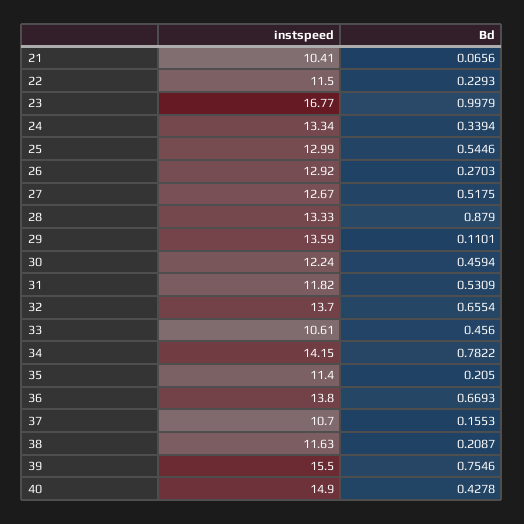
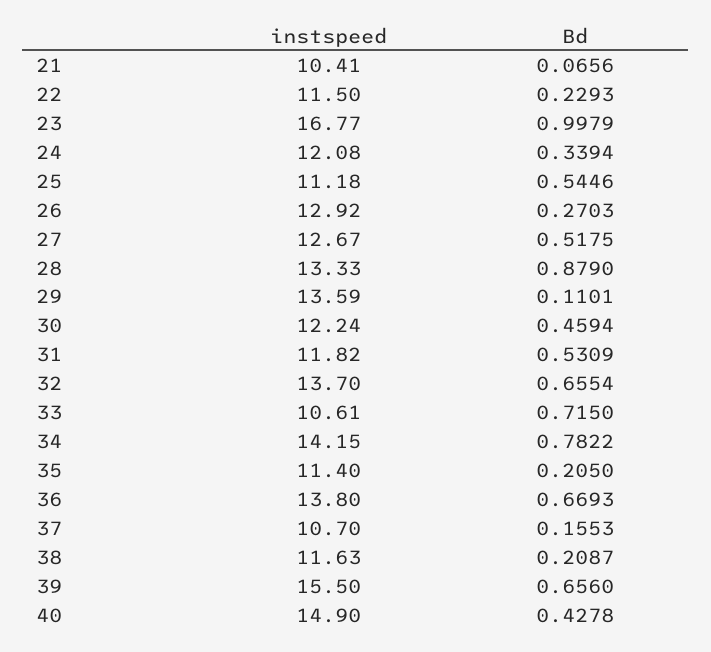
  {
    "instspeed": {
      "21": 10.41,
      "22": 11.5,
      "23": 16.77,
-     "24": 13.34,
+     "24": 12.08,
-     "25": 12.99,
+     "25": 11.18,
      "26": 12.92,
      "27": 12.67,
      "28": 13.33,
      "29": 13.59,
      "30": 12.24,
      "31": 11.82,
      "32": 13.7,
      "33": 10.61,
      "34": 14.15,
      "35": 11.4,
      "36": 13.8,
      "37": 10.7,
      "38": 11.63,
      "39": 15.5,
      "40": 14.9
    },
    "Bd": {
      "21": 0.0656,
      "22": 0.2293,
      "23": 0.9979,
      "24": 0.3394,
      "25": 0.5446,
      "26": 0.2703,
      "27": 0.5175,
      "28": 0.879,
      "29": 0.1101,
      "30": 0.4594,
      "31": 0.5309,
      "32": 0.6554,
-     "33": 0.456,
+     "33": 0.715,
      "34": 0.7822,
      "35": 0.205,
      "36": 0.6693,
      "37": 0.1553,
      "38": 0.2087,
-     "39": 0.7546,
+     "39": 0.656,
      "40": 0.4278
    }
  }

